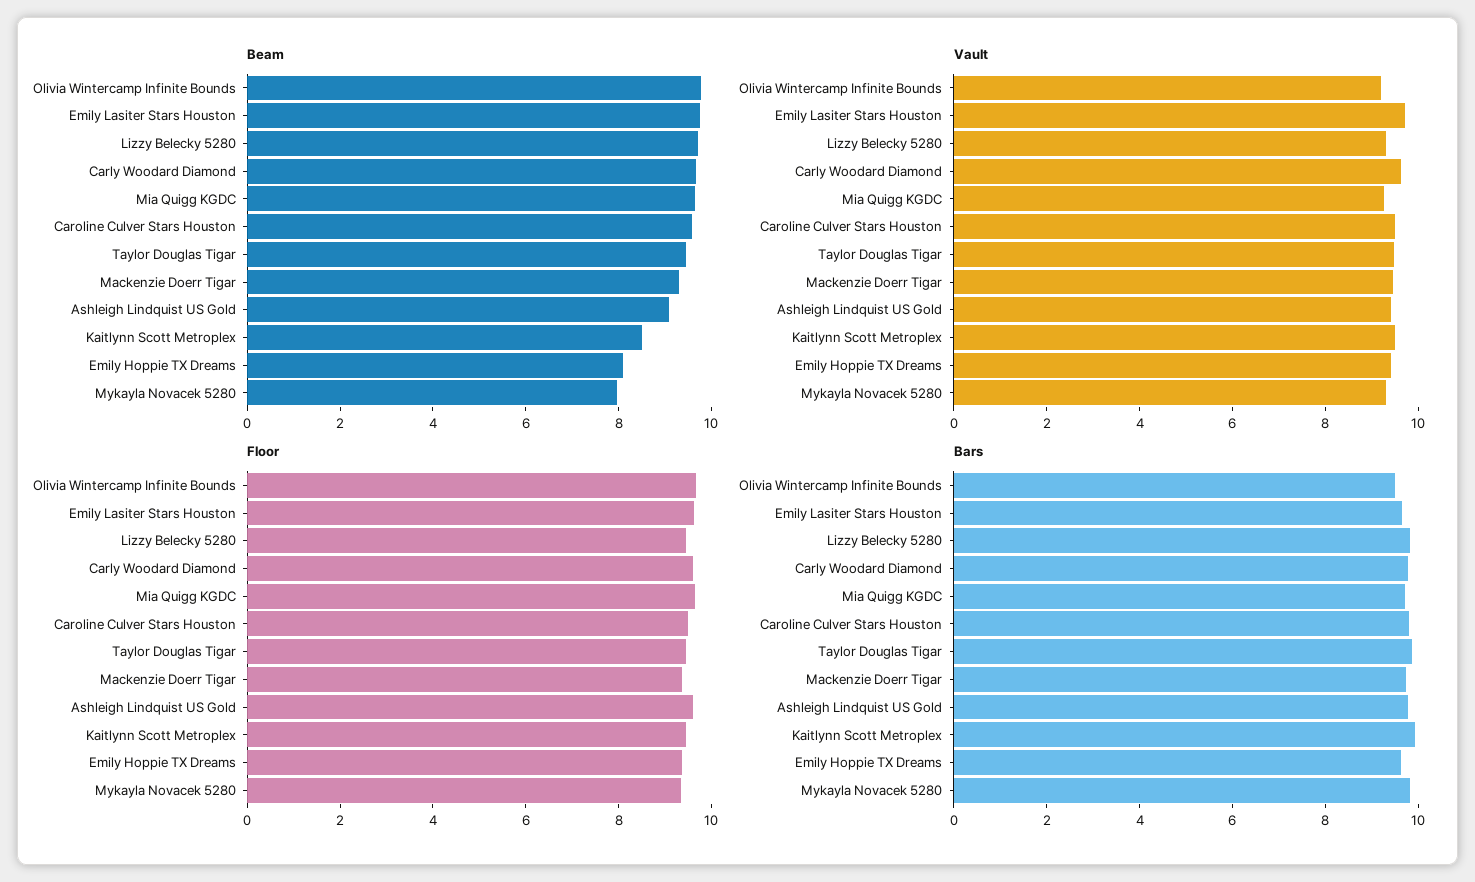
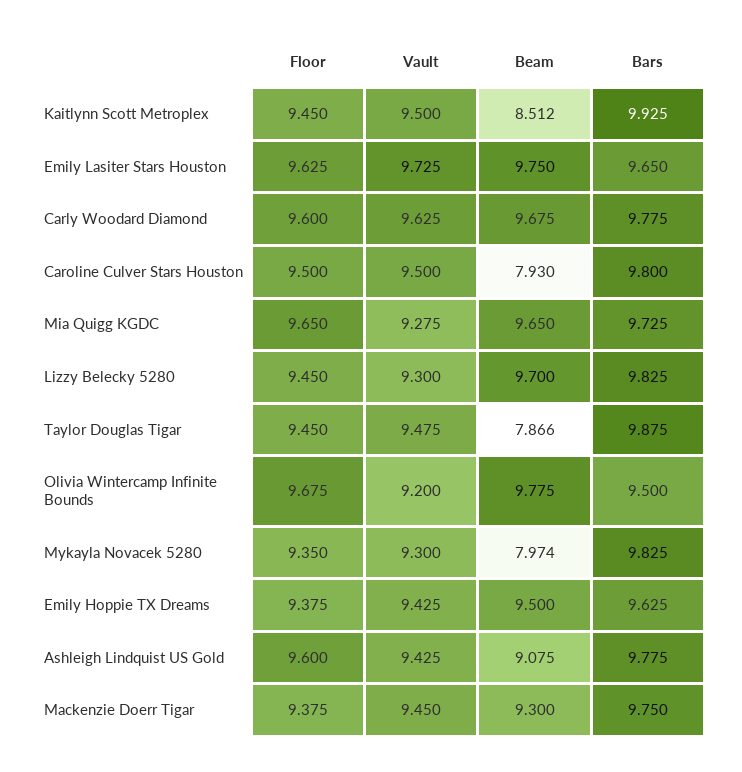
  {
    "Beam": {
      "Olivia Wintercamp Infinite Bounds": 9.775,
      "Emily Lasiter Stars Houston": 9.75,
      "Lizzy Belecky 5280": 9.7,
      "Carly Woodard Diamond": 9.675,
      "Mia Quigg KGDC": 9.65,
-     "Caroline Culver Stars Houston": 9.5,
+     "Caroline Culver Stars Houston": 7.93,
-     "Taylor Douglas Tigar": 9.5,
+     "Taylor Douglas Tigar": 7.866,
      "Mackenzie Doerr Tigar": 9.3,
      "Ashleigh Lindquist US Gold": 9.075,
      "Kaitlynn Scott Metroplex": 8.512,
-     "Emily Hoppie TX Dreams": 8,
+     "Emily Hoppie TX Dreams": 9.5,
      "Mykayla Novacek 5280": 7.974
    },
    "Vault": {
      "Olivia Wintercamp Infinite Bounds": 9.2,
      "Emily Lasiter Stars Houston": 9.725,
      "Lizzy Belecky 5280": 9.3,
      "Carly Woodard Diamond": 9.625,
      "Mia Quigg KGDC": 9.275,
      "Caroline Culver Stars Houston": 9.5,
      "Taylor Douglas Tigar": 9.475,
      "Mackenzie Doerr Tigar": 9.45,
      "Ashleigh Lindquist US Gold": 9.425,
      "Kaitlynn Scott Metroplex": 9.5,
      "Emily Hoppie TX Dreams": 9.425,
      "Mykayla Novacek 5280": 9.3
    },
    "Floor": {
      "Olivia Wintercamp Infinite Bounds": 9.675,
      "Emily Lasiter Stars Houston": 9.625,
      "Lizzy Belecky 5280": 9.45,
      "Carly Woodard Diamond": 9.6,
      "Mia Quigg KGDC": 9.65,
      "Caroline Culver Stars Houston": 9.5,
      "Taylor Douglas Tigar": 9.45,
      "Mackenzie Doerr Tigar": 9.375,
      "Ashleigh Lindquist US Gold": 9.6,
      "Kaitlynn Scott Metroplex": 9.45,
      "Emily Hoppie TX Dreams": 9.375,
      "Mykayla Novacek 5280": 9.35
    },
    "Bars": {
      "Olivia Wintercamp Infinite Bounds": 9.5,
      "Emily Lasiter Stars Houston": 9.65,
      "Lizzy Belecky 5280": 9.825,
      "Carly Woodard Diamond": 9.775,
      "Mia Quigg KGDC": 9.725,
      "Caroline Culver Stars Houston": 9.8,
      "Taylor Douglas Tigar": 9.875,
      "Mackenzie Doerr Tigar": 9.75,
      "Ashleigh Lindquist US Gold": 9.775,
      "Kaitlynn Scott Metroplex": 9.925,
      "Emily Hoppie TX Dreams": 9.625,
      "Mykayla Novacek 5280": 9.825
    }
  }

